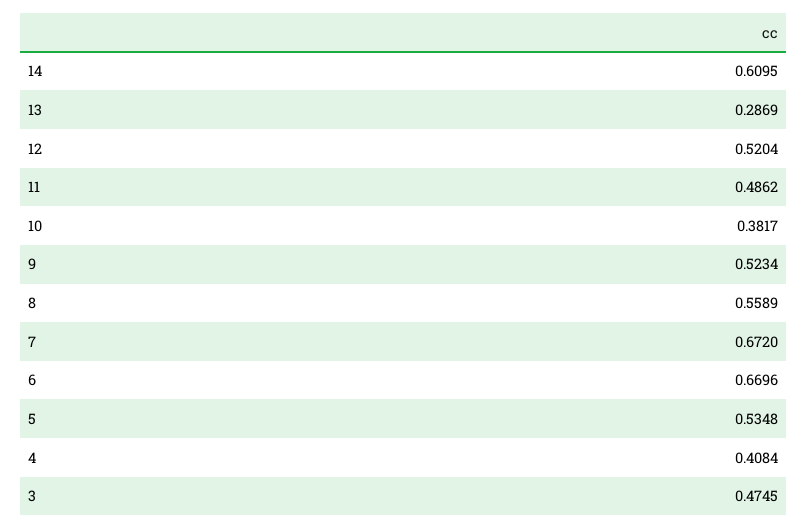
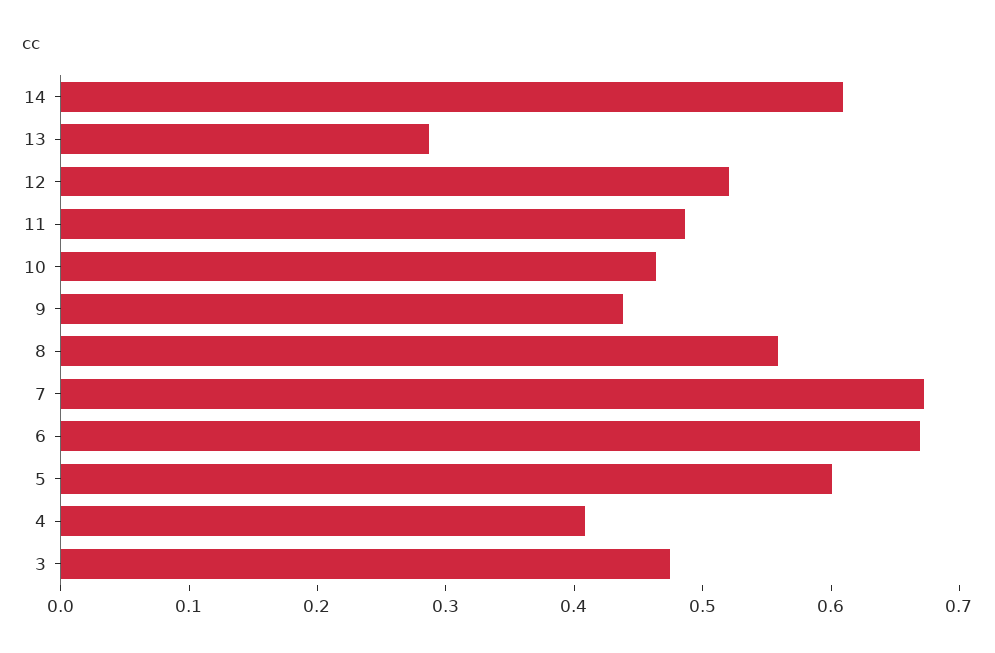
  {
    "14": 0.6095,
    "13": 0.2869,
    "12": 0.5204,
    "11": 0.4862,
-   "10": 0.3817,
+   "10": 0.46,
-   "9": 0.5234,
+   "9": 0.44,
    "8": 0.5589,
    "7": 0.672,
    "6": 0.6696,
-   "5": 0.5348,
+   "5": 0.6,
    "4": 0.4084,
    "3": 0.4745
  }

